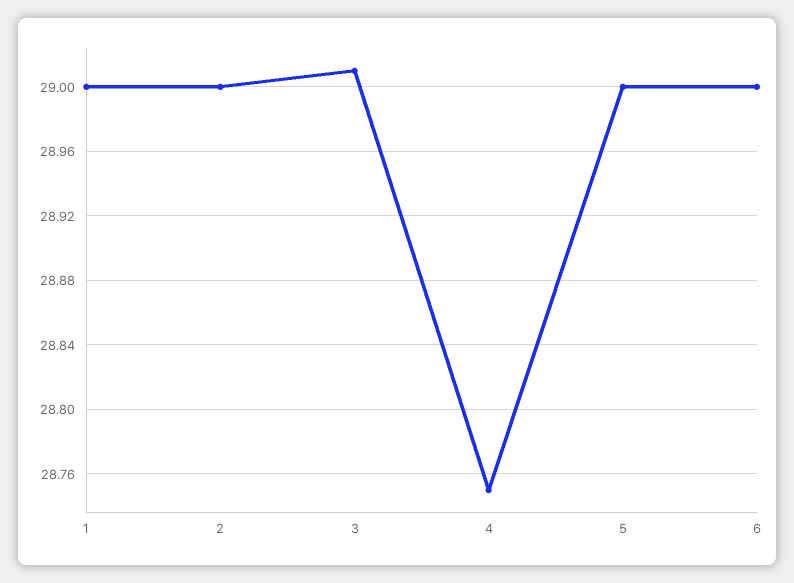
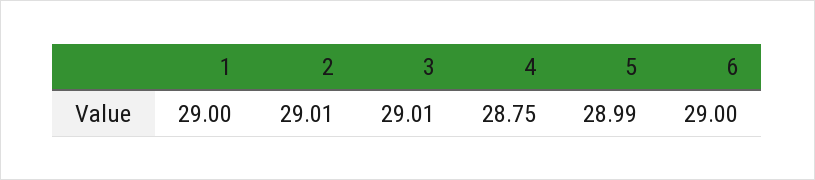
  {
    "1": 29,
-   "2": 29,
+   "2": 29.01,
    "3": 29.01,
    "4": 28.75,
-   "5": 29,
+   "5": 28.99,
    "6": 29
  }

